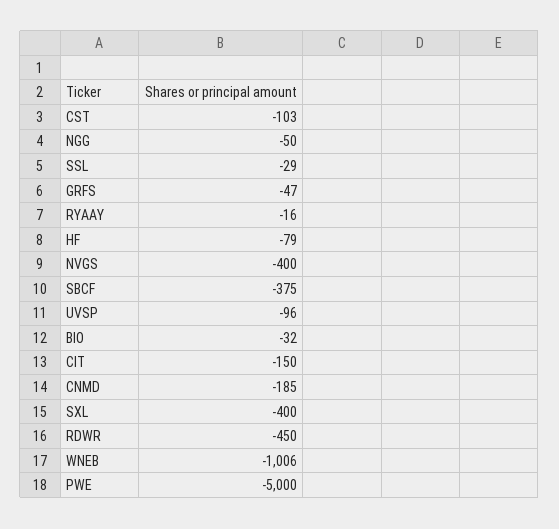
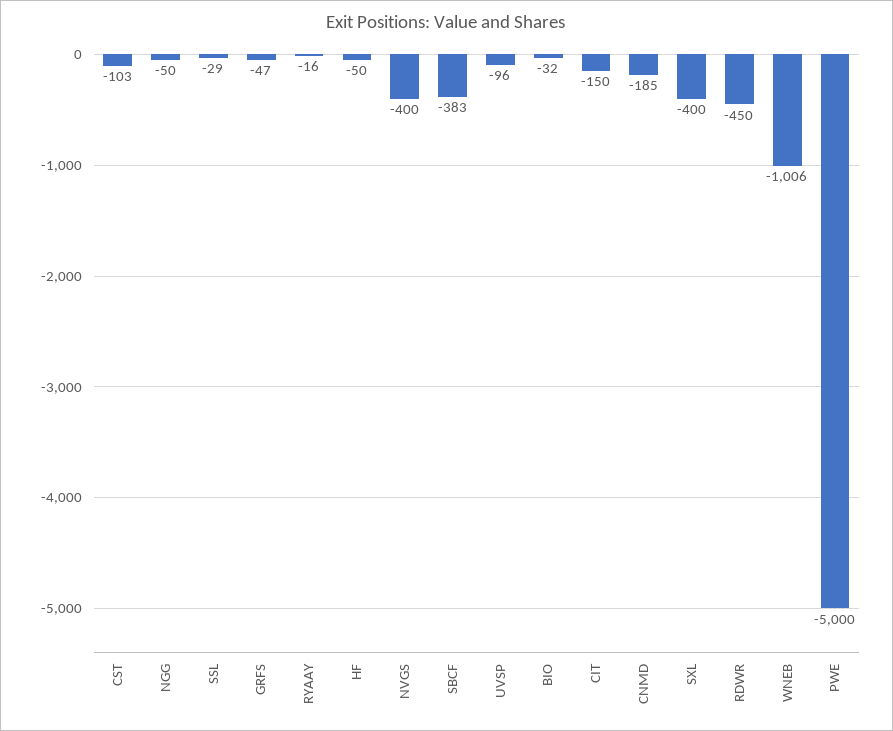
  {
    "CST": -103,
    "NGG": -50,
    "SSL": -29,
    "GRFS": -47,
    "RYAAY": -16,
-   "HF": -79,
+   "HF": -50,
    "NVGS": -400,
-   "SBCF": -375,
+   "SBCF": -383,
    "UVSP": -96,
    "BIO": -32,
    "CIT": -150,
    "CNMD": -185,
    "SXL": -400,
    "RDWR": -450,
    "WNEB": -1006,
    "PWE": -5000
  }

